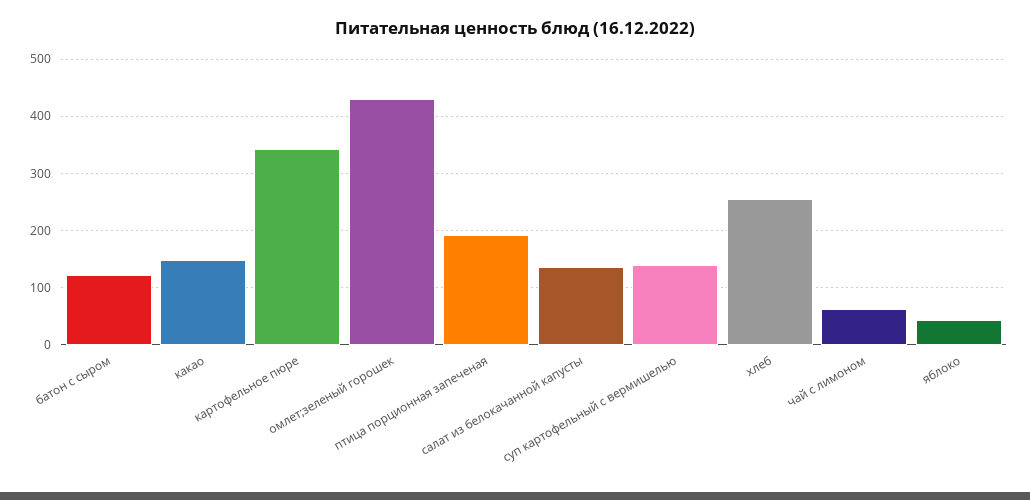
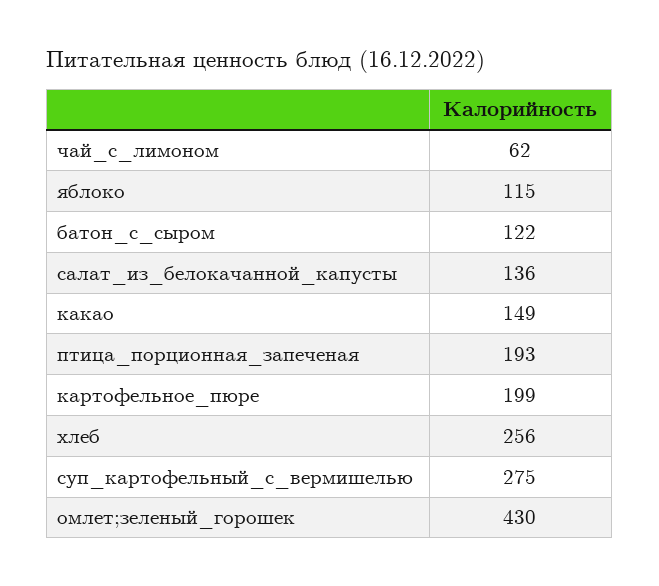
  {
    "батон с сыром": 122,
    "какао": 149,
-   "картофельное пюре": 340,
+   "картофельное пюре": 199,
    "омлет;зеленый горошек": 430,
    "птица порционная запеченая": 193,
    "салат из белокачанной капусты": 136,
-   "суп картофельный с вермишелью": 140,
+   "суп картофельный с вермишелью": 275,
    "хлеб": 256,
    "чай с лимоном": 62,
-   "яблоко": 40
+   "яблоко": 115
  }

